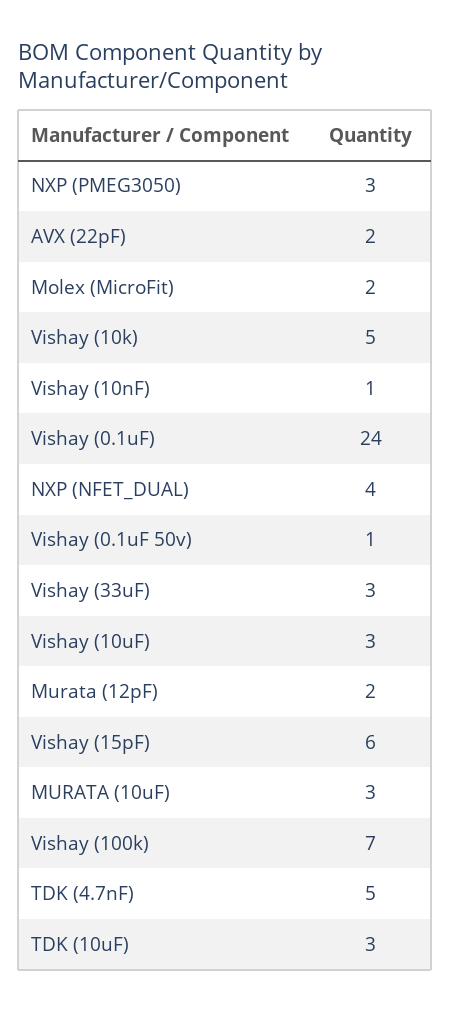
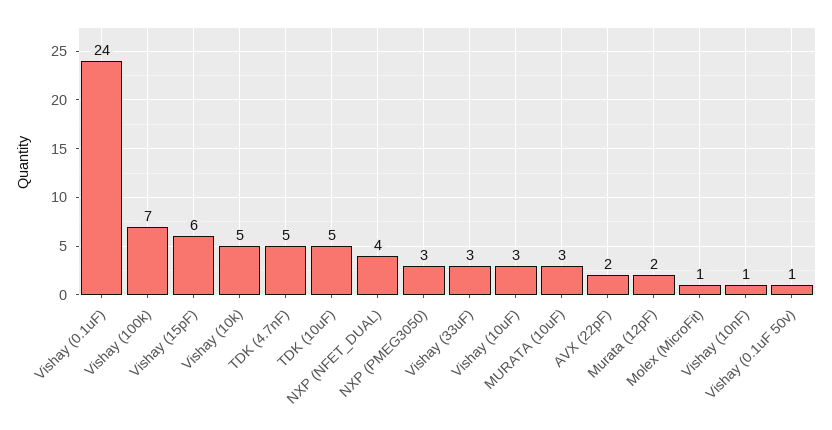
  {
    "NXP (PMEG3050)": 3,
    "AVX (22pF)": 2,
-   "Molex (MicroFit)": 2,
+   "Molex (MicroFit)": 1,
    "Vishay (10k)": 5,
    "Vishay (10nF)": 1,
    "Vishay (0.1uF)": 24,
    "NXP (NFET_DUAL)": 4,
    "Vishay (0.1uF 50v)": 1,
    "Vishay (33uF)": 3,
    "Vishay (10uF)": 3,
    "Murata (12pF)": 2,
    "Vishay (15pF)": 6,
    "MURATA (10uF)": 3,
    "Vishay (100k)": 7,
    "TDK (4.7nF)": 5,
-   "TDK (10uF)": 3
+   "TDK (10uF)": 5
  }

